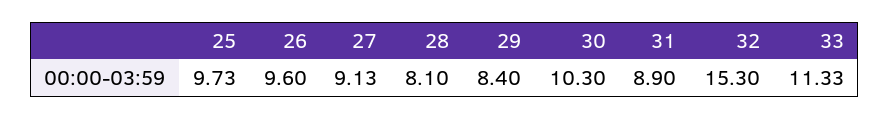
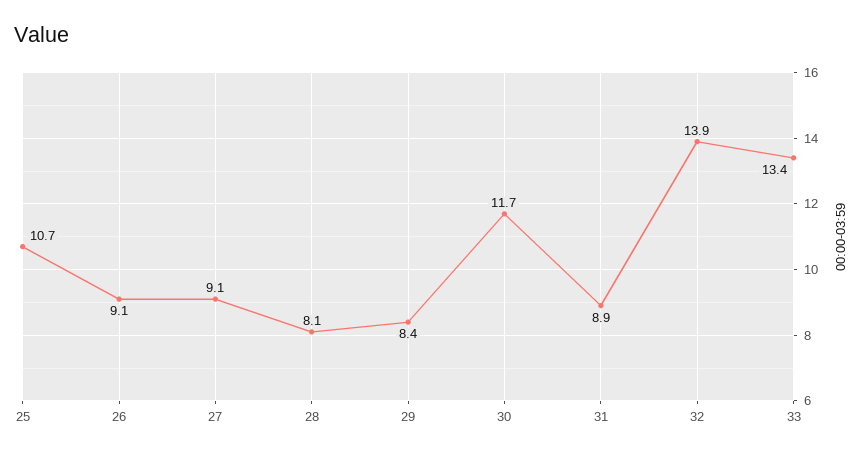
  {
-   "25": 9.73,
+   "25": 10.7,
-   "26": 9.6,
+   "26": 9.1,
    "27": 9.13,
    "28": 8.1,
    "29": 8.4,
-   "30": 10.3,
+   "30": 11.7,
    "31": 8.9,
-   "32": 15.3,
+   "32": 13.9,
-   "33": 11.33
+   "33": 13.4
  }

